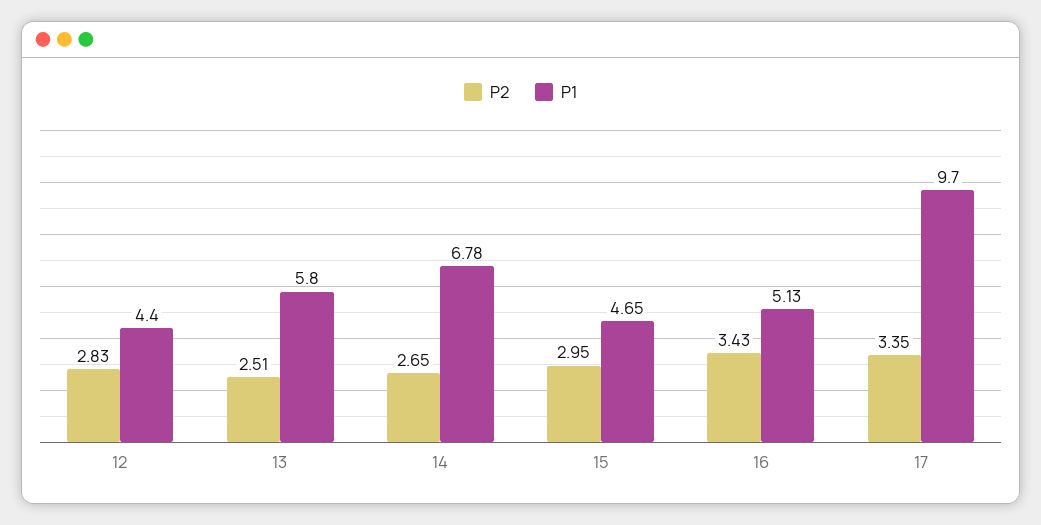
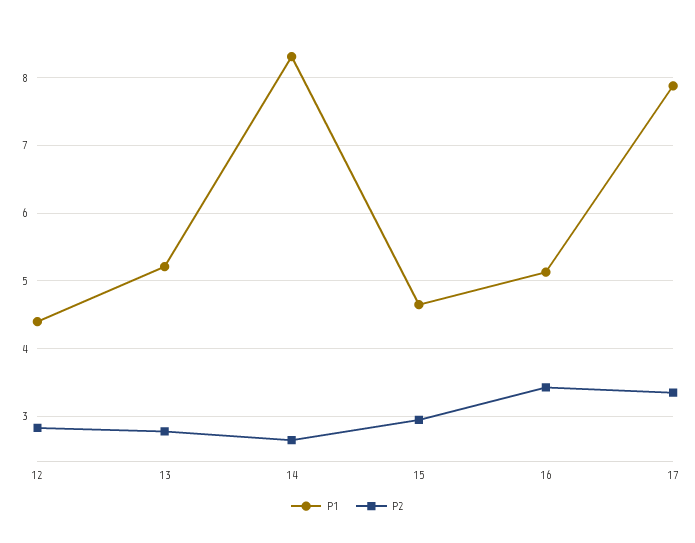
  {
    "P2": {
      "12": 2.83,
-     "13": 2.51,
+     "13": 2.8,
      "14": 2.65,
      "15": 2.95,
      "16": 3.43,
      "17": 3.35
    },
    "P1": {
      "12": 4.4,
-     "13": 5.8,
+     "13": 5.2,
-     "14": 6.78,
+     "14": 8.3,
      "15": 4.65,
      "16": 5.13,
-     "17": 9.7
+     "17": 7.9
    }
  }

